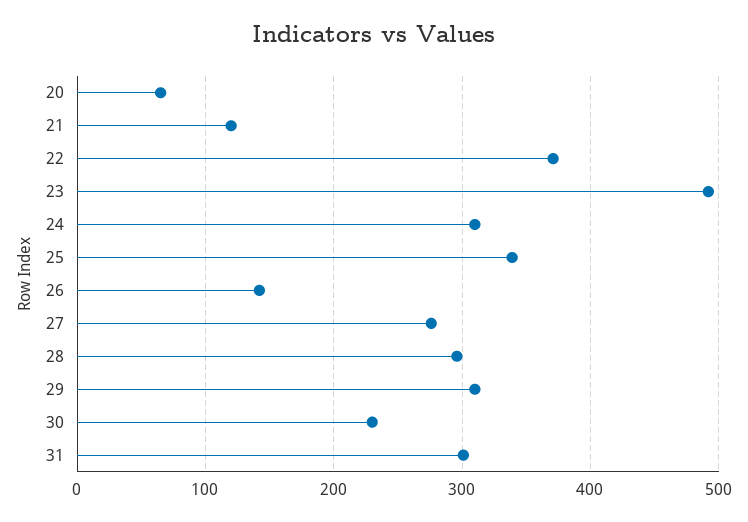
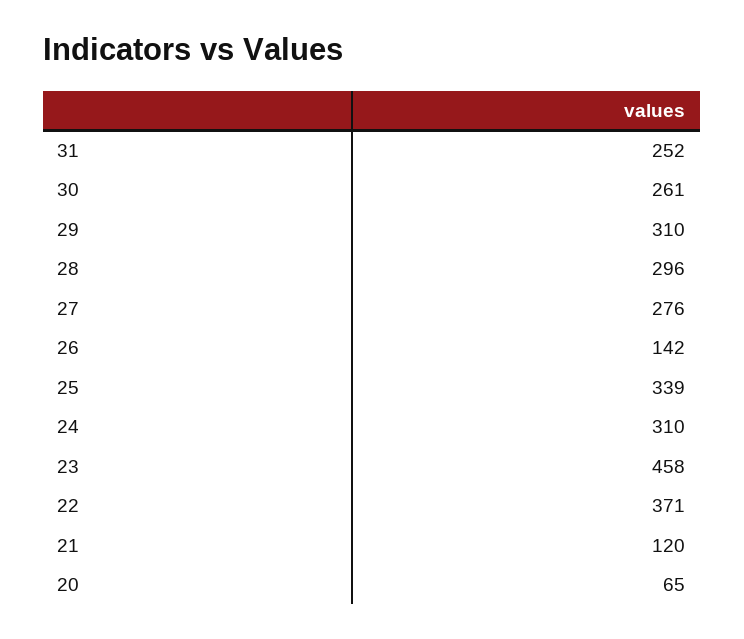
  {
    "20": 65,
    "21": 120,
    "22": 371,
-   "23": 490,
+   "23": 458,
    "24": 310,
    "25": 339,
    "26": 142,
    "27": 276,
    "28": 296,
    "29": 310,
-   "30": 230,
+   "30": 261,
-   "31": 300
+   "31": 252
  }

